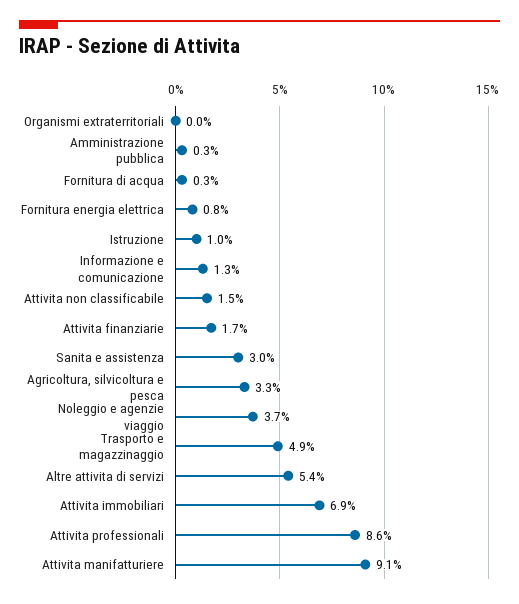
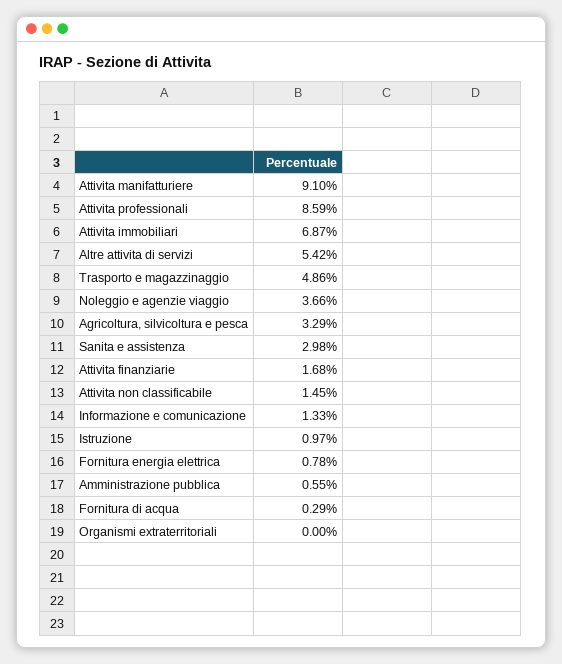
  {
    "Organismi extraterritoriali": 0,
-   "Amministrazione pubblica": 0.3,
+   "Amministrazione pubblica": 0.55,
    "Fornitura di acqua": 0.29,
    "Fornitura energia elettrica": 0.78,
    "Istruzione": 0.97,
    "Informazione e comunicazione": 1.33,
    "Attivita non classificabile": 1.45,
    "Attivita finanziarie": 1.68,
    "Sanita e assistenza": 2.98,
    "Agricoltura, silvicoltura e pesca": 3.29,
    "Noleggio e agenzie viaggio": 3.66,
    "Trasporto e magazzinaggio": 4.86,
    "Altre attivita di servizi": 5.42,
    "Attivita immobiliari": 6.87,
    "Attivita professionali": 8.59,
    "Attivita manifatturiere": 9.1
  }

